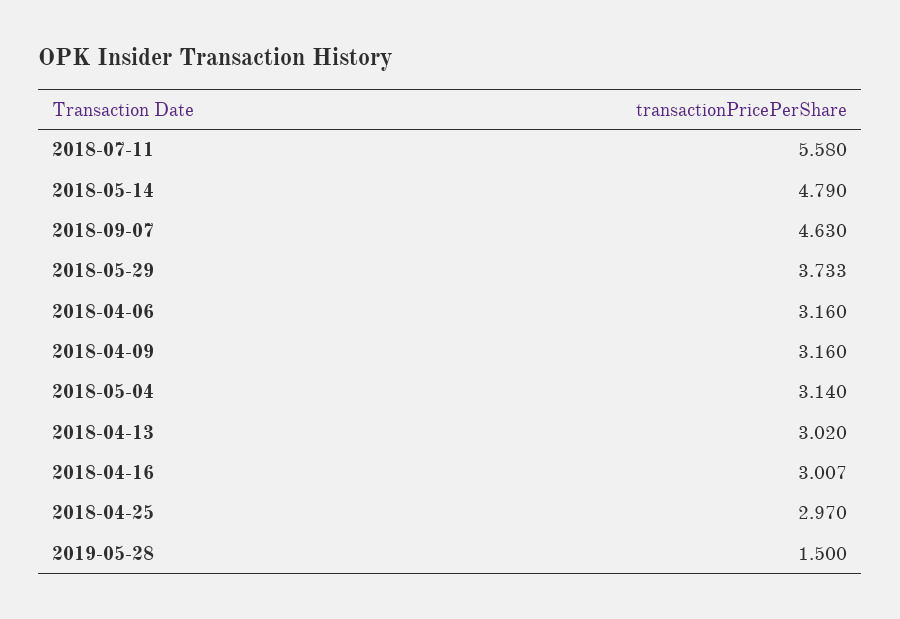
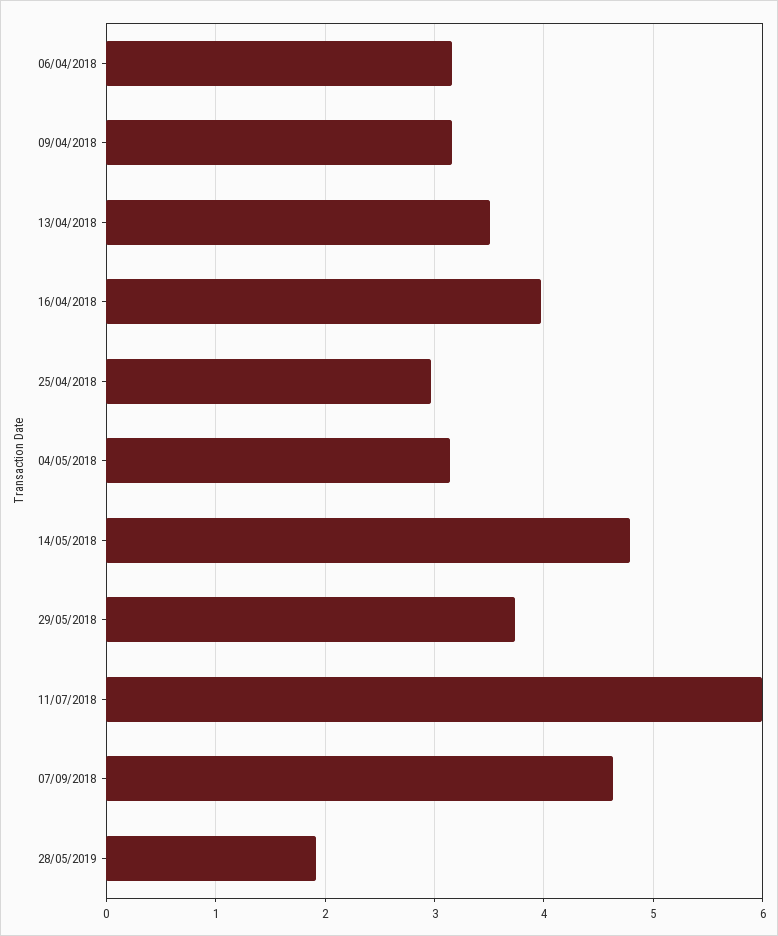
  {
-   "2018-07-11": 5.58,
+   "2018-07-11": 6,
    "2018-05-14": 4.79,
    "2018-09-07": 4.63,
    "2018-05-29": 3.733,
    "2018-04-06": 3.16,
    "2018-04-09": 3.16,
    "2018-05-04": 3.14,
-   "2018-04-13": 3.02,
+   "2018-04-13": 3.5,
-   "2018-04-16": 3.007,
+   "2018-04-16": 4,
    "2018-04-25": 2.97,
-   "2019-05-28": 1.5
+   "2019-05-28": 1.9
  }

